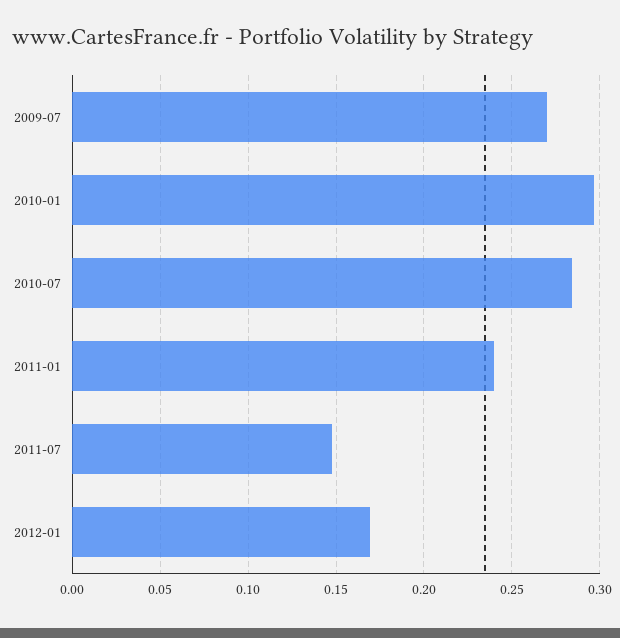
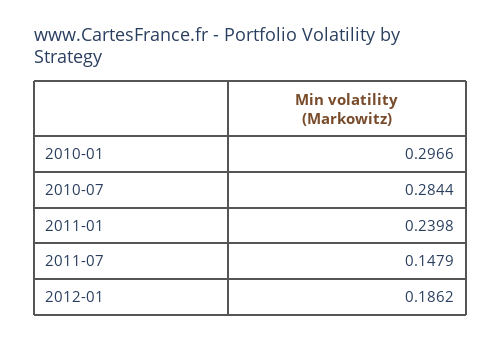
  {
-   "2009-07": 0.27,
    "2010-01": 0.2966,
    "2010-07": 0.2844,
    "2011-01": 0.2398,
    "2011-07": 0.1479,
-   "2012-01": 0.17
+   "2012-01": 0.1862
  }

